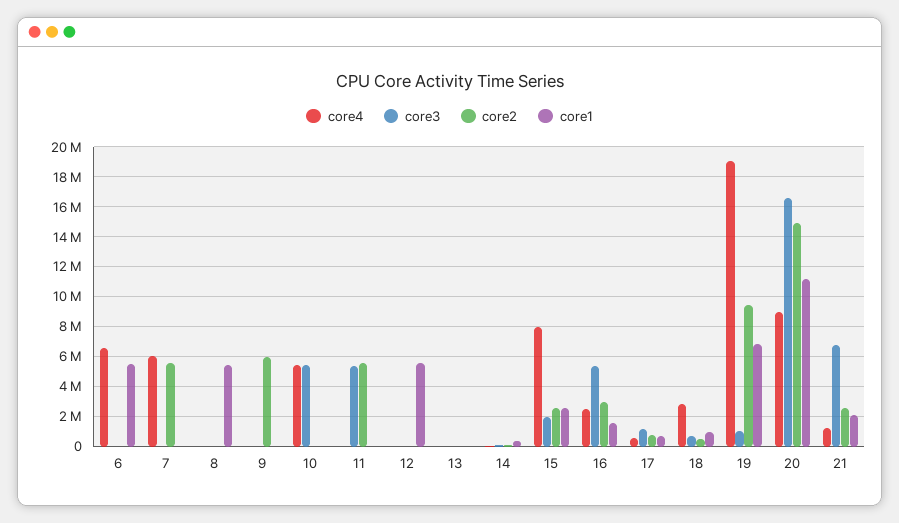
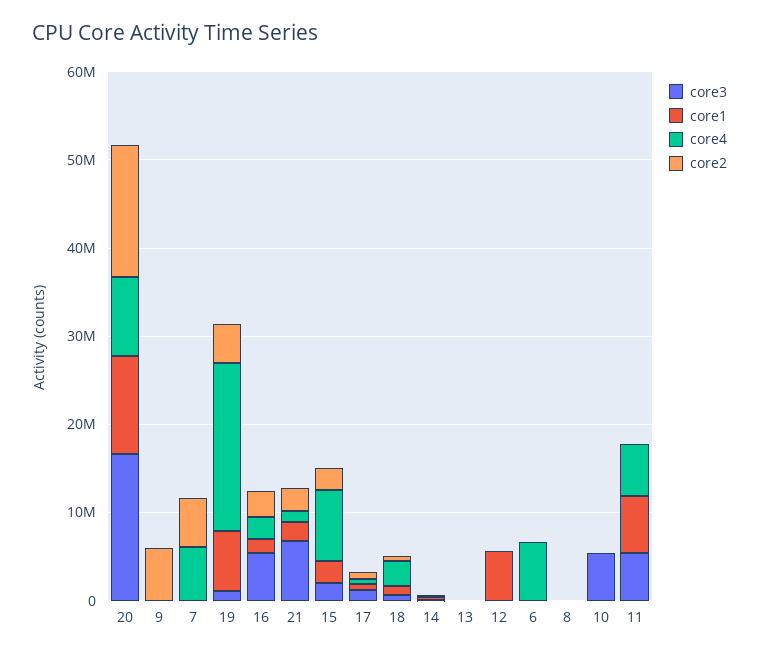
  {
    "core4": {
      "6": 6500000,
      "7": 6000000,
      "8": 0,
      "9": 0,
-     "10": 5500000,
+     "10": 0,
-     "11": 0,
+     "11": 6000000,
      "12": 0,
      "13": 0,
      "14": 0,
      "15": 8000000,
      "16": 2500000,
      "17": 500000,
      "18": 3000000,
      "19": 19000000,
      "20": 9000000,
      "21": 1000000
    },
    "core3": {
      "6": 0,
      "7": 0,
      "8": 0,
      "9": 0,
      "10": 5500000,
      "11": 5500000,
      "12": 0,
      "13": 0,
      "14": 0,
      "15": 2000000,
      "16": 5500000,
      "17": 1000000,
      "18": 500000,
      "19": 1000000,
      "20": 16500000,
      "21": 7000000
    },
    "core2": {
      "6": 0,
      "7": 5500000,
      "8": 0,
      "9": 6000000,
      "10": 0,
-     "11": 5500000,
+     "11": 0,
      "12": 0,
      "13": 0,
      "14": 0,
      "15": 2500000,
      "16": 3000000,
      "17": 1000000,
      "18": 500000,
-     "19": 9500000,
+     "19": 4000000,
      "20": 15000000,
      "21": 2500000
    },
    "core1": {
-     "6": 5500000,
+     "6": 0,
      "7": 0,
-     "8": 5500000,
+     "8": 0,
      "9": 0,
      "10": 0,
-     "11": 0,
+     "11": 6000000,
      "12": 5500000,
      "13": 0,
      "14": 500000,
      "15": 2500000,
      "16": 1500000,
      "17": 500000,
      "18": 1000000,
      "19": 7000000,
      "20": 11000000,
      "21": 2000000
    }
  }

